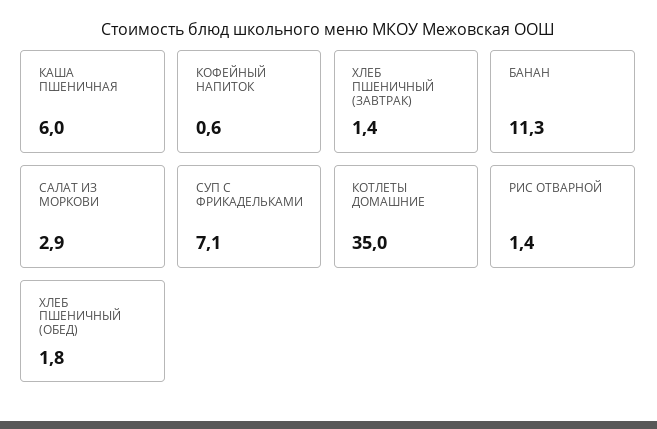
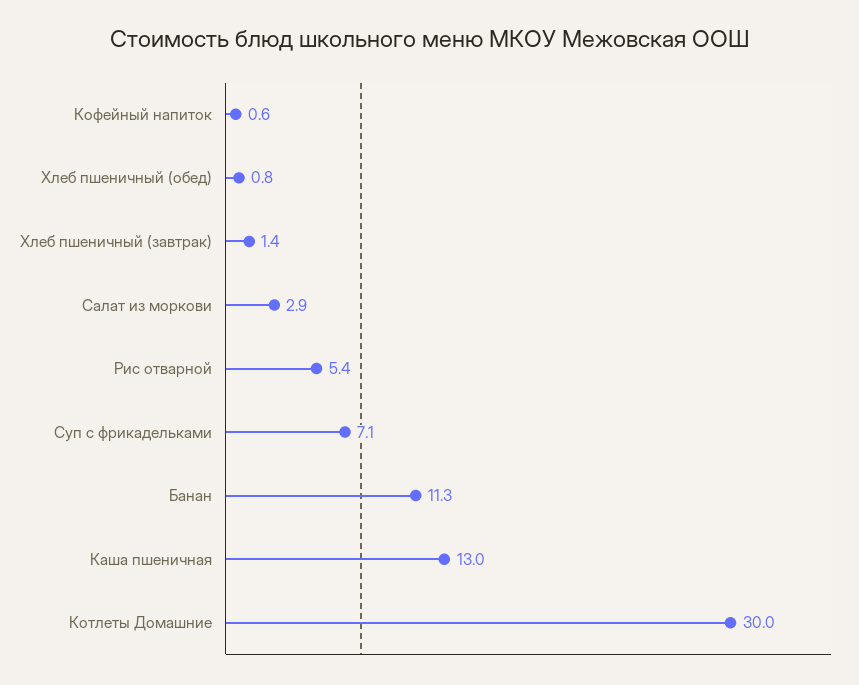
  {
-   "КАША ПШЕНИЧНАЯ": 6,
+   "КАША ПШЕНИЧНАЯ": 13,
    "КОФЕЙНЫЙ НАПИТОК": 0.6,
    "ХЛЕБ ПШЕНИЧНЫЙ (ЗАВТРАК)": 1.4,
    "БАНАН": 11.3,
    "САЛАТ ИЗ МОРКОВИ": 2.9,
    "СУП С ФРИКАДЕЛЬКАМИ": 7.1,
-   "КОТЛЕТЫ ДОМАШНИЕ": 35,
+   "КОТЛЕТЫ ДОМАШНИЕ": 30,
-   "РИС ОТВАРНОЙ": 1.4,
+   "РИС ОТВАРНОЙ": 5.4,
-   "ХЛЕБ ПШЕНИЧНЫЙ (ОБЕД)": 1.8
+   "ХЛЕБ ПШЕНИЧНЫЙ (ОБЕД)": 0.8
  }

